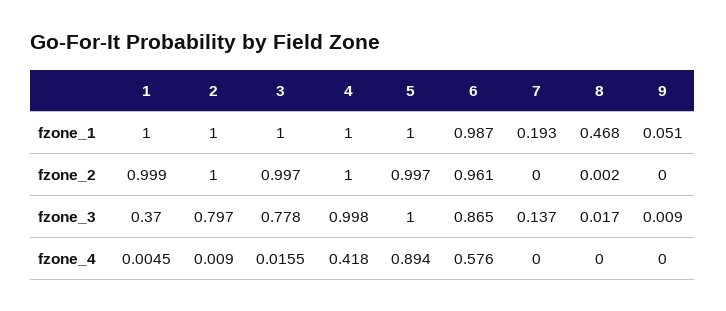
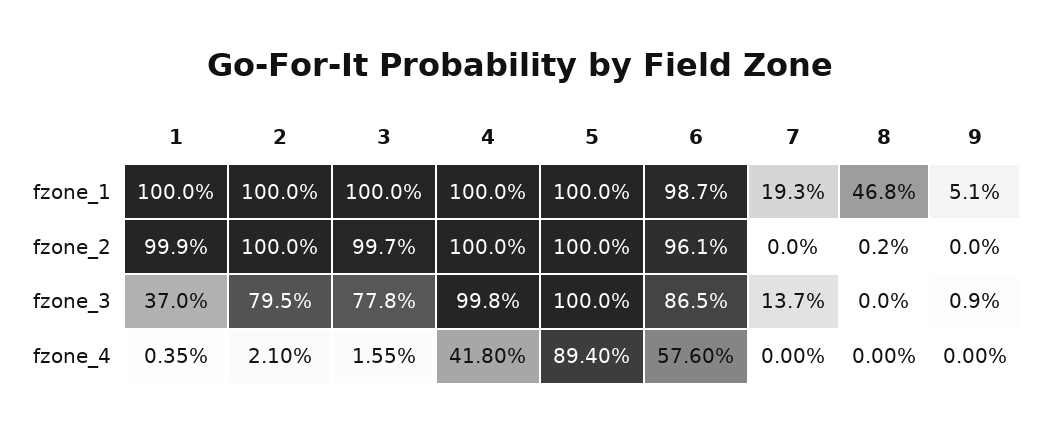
  {
    "1": {
      "fzone_1": 1,
      "fzone_2": 0.999,
      "fzone_3": 0.37,
-     "fzone_4": 0.0045
+     "fzone_4": 0.0035
    },
    "2": {
      "fzone_1": 1,
      "fzone_2": 1,
-     "fzone_3": 0.797,
+     "fzone_3": 0.795,
-     "fzone_4": 0.009
+     "fzone_4": 0.021
    },
    "3": {
      "fzone_1": 1,
      "fzone_2": 0.997,
      "fzone_3": 0.778,
      "fzone_4": 0.0155
    },
    "4": {
      "fzone_1": 1,
      "fzone_2": 1,
      "fzone_3": 0.998,
      "fzone_4": 0.418
    },
    "5": {
      "fzone_1": 1,
-     "fzone_2": 0.997,
+     "fzone_2": 1,
      "fzone_3": 1,
      "fzone_4": 0.894
    },
    "6": {
      "fzone_1": 0.987,
      "fzone_2": 0.961,
      "fzone_3": 0.865,
      "fzone_4": 0.576
    },
    "7": {
      "fzone_1": 0.193,
      "fzone_2": 0,
      "fzone_3": 0.137,
      "fzone_4": 0
    },
    "8": {
      "fzone_1": 0.468,
      "fzone_2": 0.002,
-     "fzone_3": 0.017,
+     "fzone_3": 0,
      "fzone_4": 0
    },
    "9": {
      "fzone_1": 0.051,
      "fzone_2": 0,
      "fzone_3": 0.009,
      "fzone_4": 0
    }
  }

